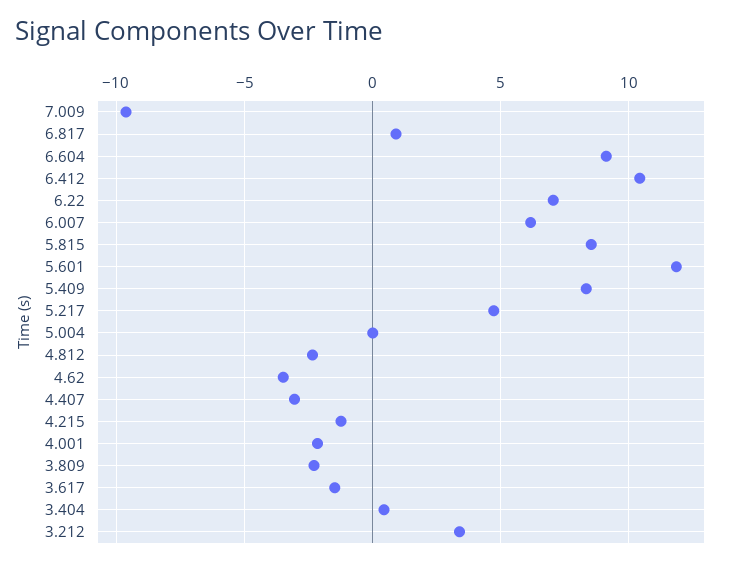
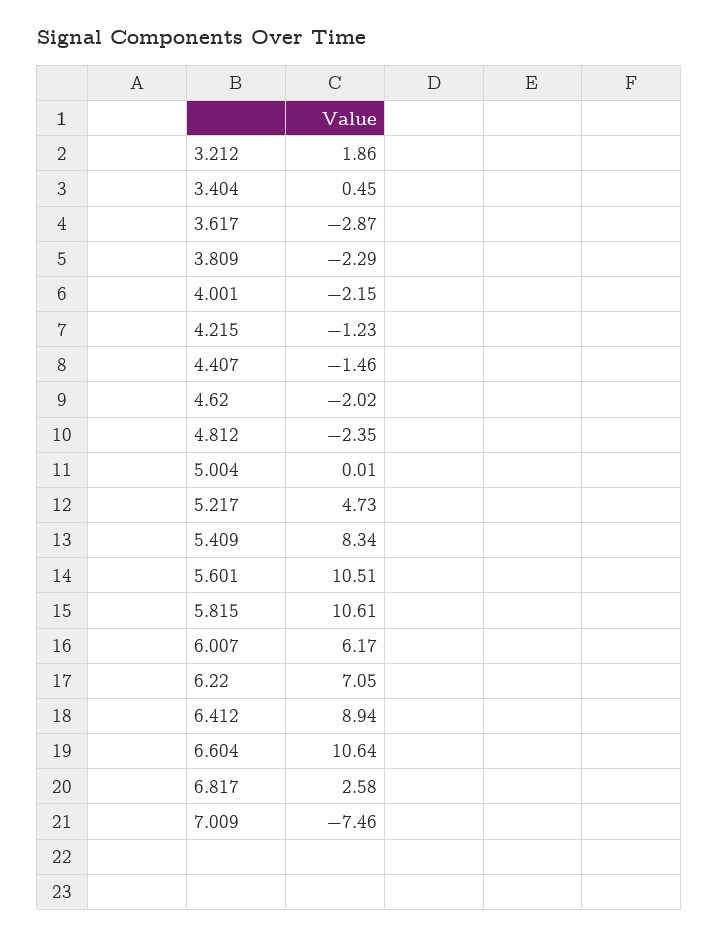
  {
-   "7.009": -9.5,
+   "7.009": -7.46,
-   "6.817": 1,
+   "6.817": 2.58,
-   "6.604": 9,
+   "6.604": 10.64,
-   "6.412": 10.5,
+   "6.412": 8.94,
    "6.22": 7.05,
    "6.007": 6.17,
-   "5.815": 8.5,
+   "5.815": 10.61,
-   "5.601": 12,
+   "5.601": 10.51,
    "5.409": 8.34,
    "5.217": 4.73,
    "5.004": 0.01,
    "4.812": -2.35,
-   "4.62": -3.5,
+   "4.62": -2.02,
-   "4.407": -3,
+   "4.407": -1.46,
    "4.215": -1.23,
    "4.001": -2.15,
    "3.809": -2.29,
-   "3.617": -1.5,
+   "3.617": -2.87,
    "3.404": 0.45,
-   "3.212": 3.5
+   "3.212": 1.86
  }

